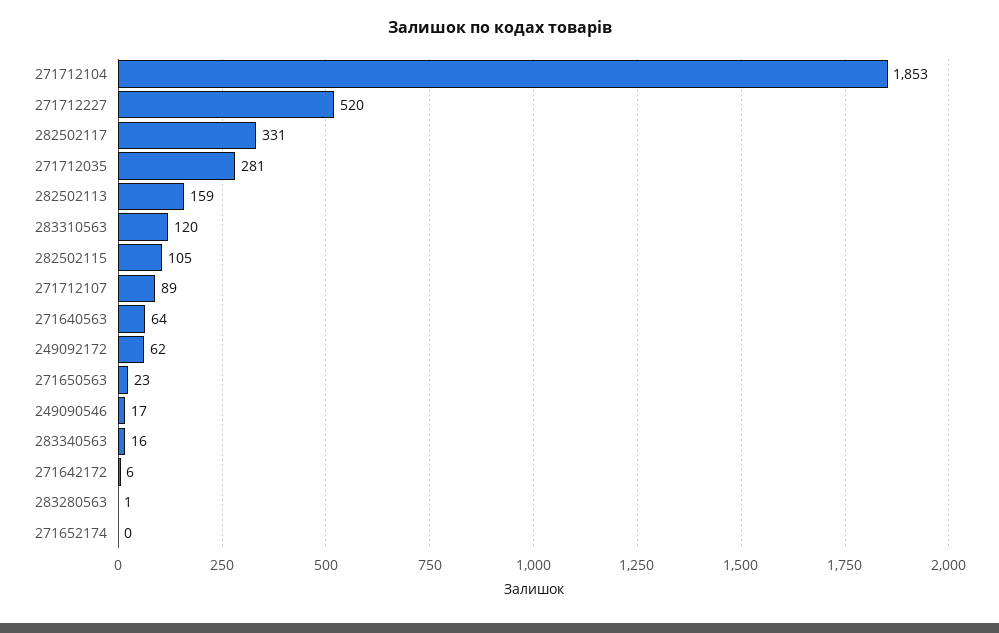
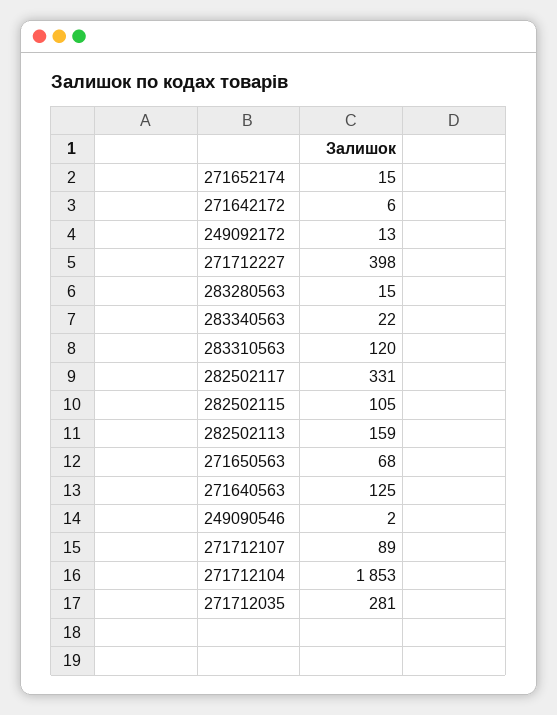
  {
    "271712104": 1853,
-   "271712227": 520,
+   "271712227": 398,
    "282502117": 331,
    "271712035": 281,
    "282502113": 159,
    "283310563": 120,
    "282502115": 105,
    "271712107": 89,
-   "271640563": 64,
+   "271640563": 125,
-   "249092172": 62,
+   "249092172": 13,
-   "271650563": 23,
+   "271650563": 68,
-   "249090546": 17,
+   "249090546": 2,
-   "283340563": 16,
+   "283340563": 22,
    "271642172": 6,
-   "283280563": 1,
+   "283280563": 15,
-   "271652174": 0
+   "271652174": 15
  }

